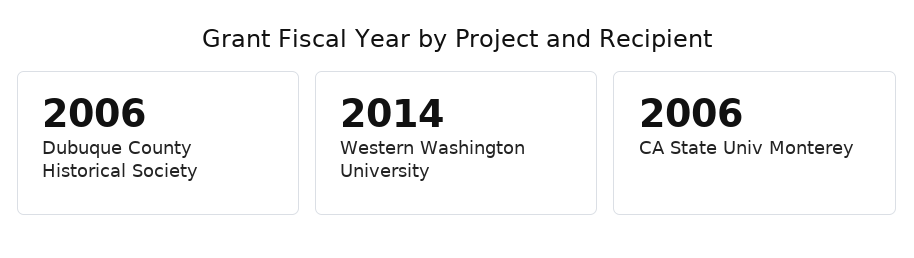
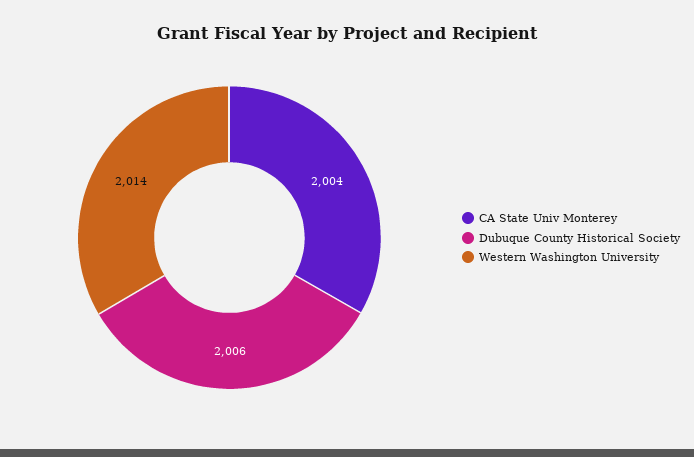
  {
    "Dubuque County Historical Society": 2006,
    "Western Washington University": 2014,
-   "CA State Univ Monterey": 2006
+   "CA State Univ Monterey": 2004
  }

